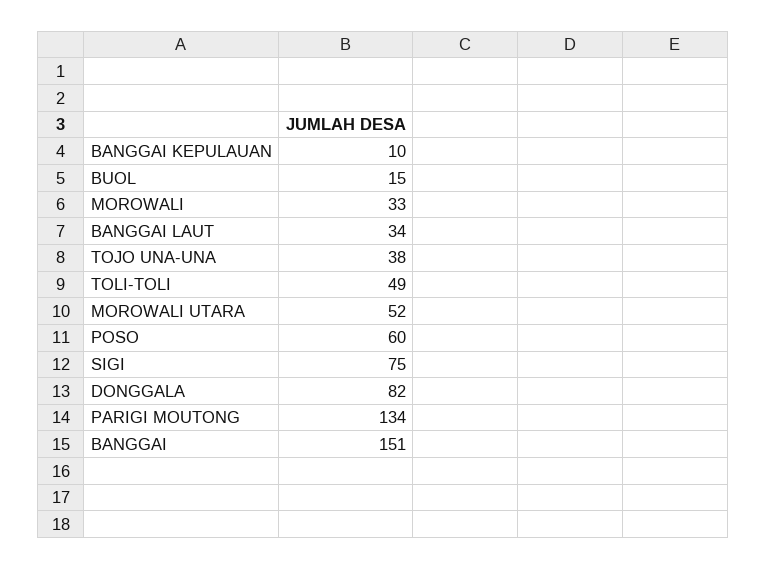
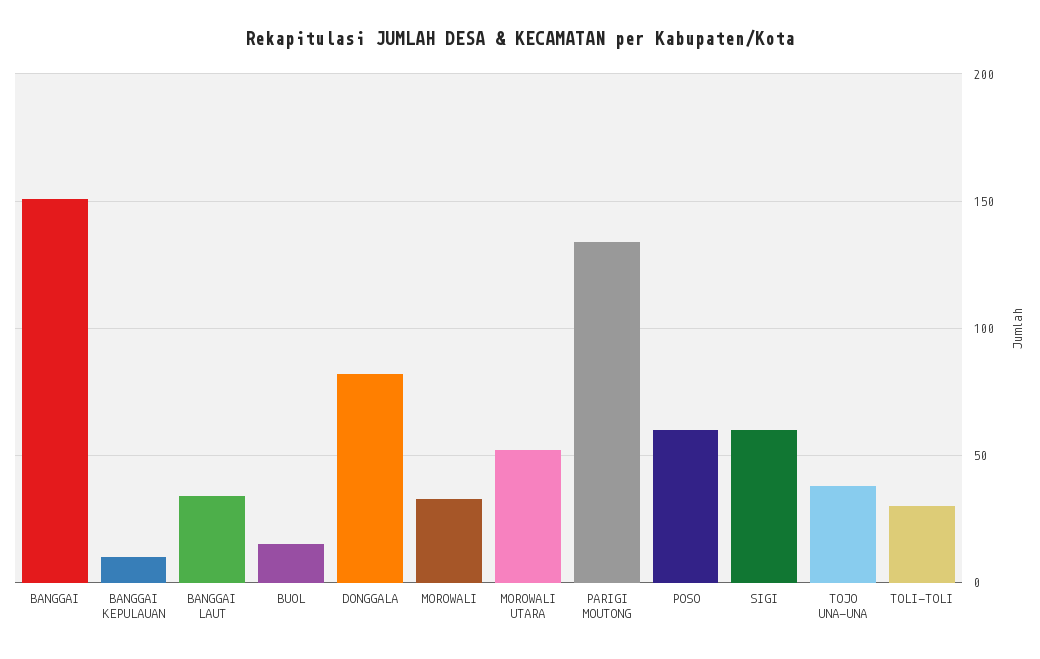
  {
    "BANGGAI KEPULAUAN": 10,
    "BUOL": 15,
    "MOROWALI": 33,
    "BANGGAI LAUT": 34,
    "TOJO UNA-UNA": 38,
-   "TOLI-TOLI": 49,
+   "TOLI-TOLI": 30,
    "MOROWALI UTARA": 52,
    "POSO": 60,
-   "SIGI": 75,
+   "SIGI": 60,
    "DONGGALA": 82,
    "PARIGI MOUTONG": 134,
    "BANGGAI": 151
  }

